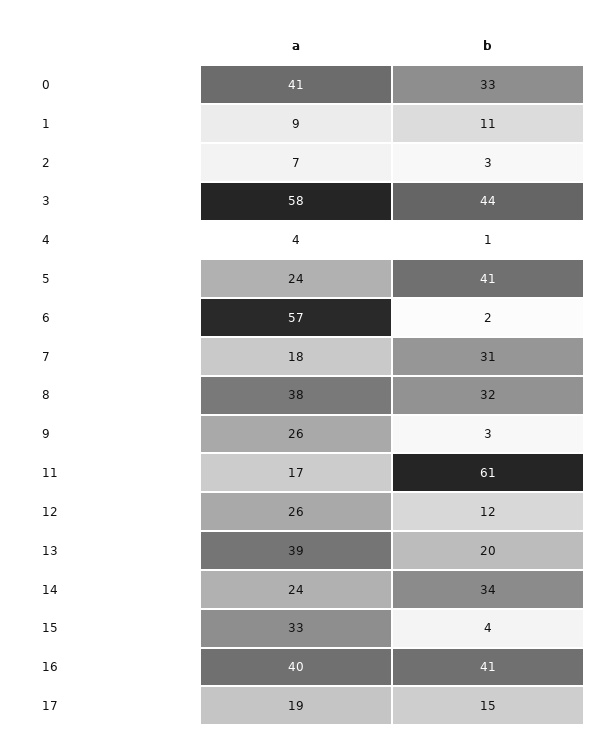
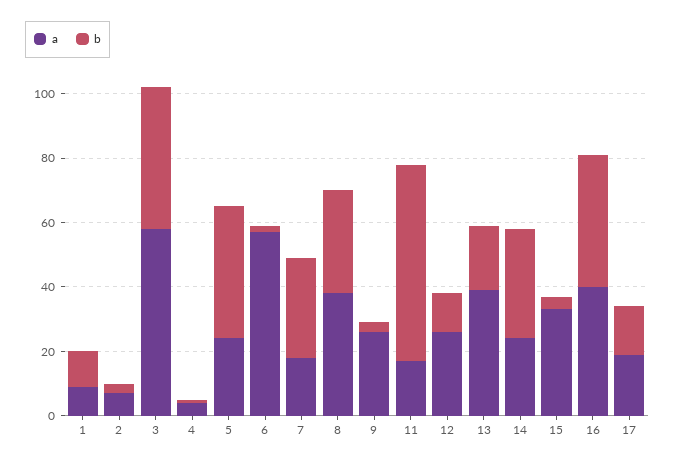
  {
    "a": {
-     "0": 41,
      "1": 9,
      "2": 7,
      "3": 58,
      "4": 4,
      "5": 24,
      "6": 57,
      "7": 18,
      "8": 38,
      "9": 26,
      "11": 17,
      "12": 26,
      "13": 39,
      "14": 24,
      "15": 33,
      "16": 40,
      "17": 19
    },
    "b": {
-     "0": 33,
      "1": 11,
      "2": 3,
      "3": 44,
      "4": 1,
      "5": 41,
      "6": 2,
      "7": 31,
      "8": 32,
      "9": 3,
      "11": 61,
      "12": 12,
      "13": 20,
      "14": 34,
      "15": 4,
      "16": 41,
      "17": 15
    }
  }

